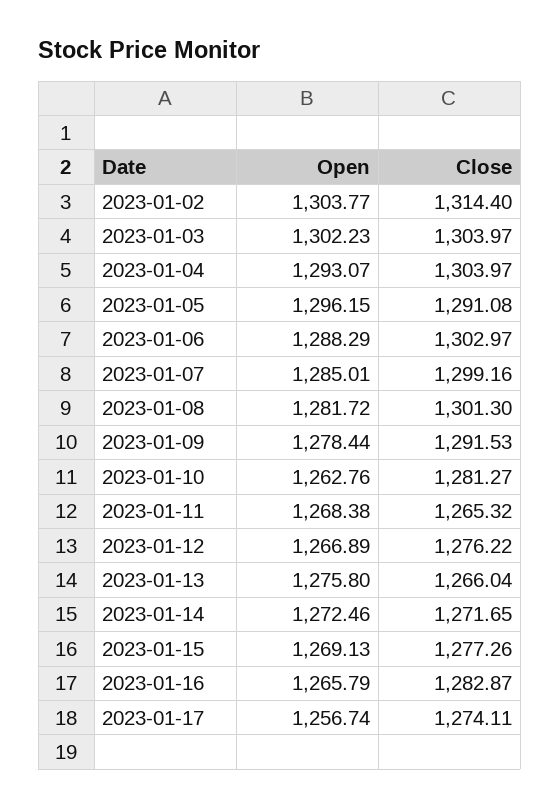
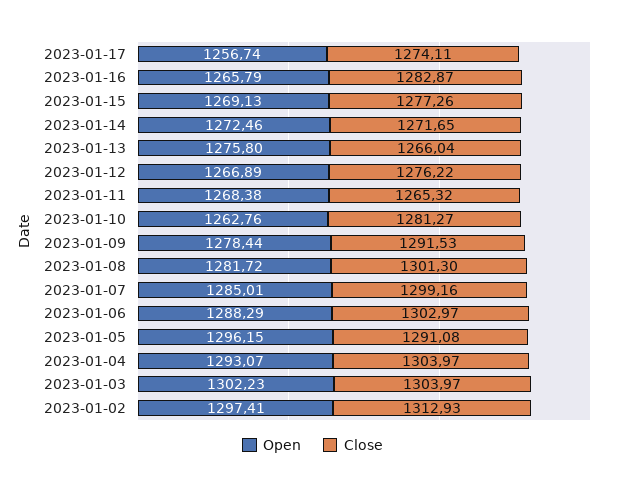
  {
    "Open": {
-     "2023-01-02": 1303.77,
+     "2023-01-02": 1297.41,
      "2023-01-03": 1302.23,
      "2023-01-04": 1293.07,
      "2023-01-05": 1296.15,
      "2023-01-06": 1288.29,
      "2023-01-07": 1285.01,
      "2023-01-08": 1281.72,
      "2023-01-09": 1278.44,
      "2023-01-10": 1262.76,
      "2023-01-11": 1268.38,
      "2023-01-12": 1266.89,
      "2023-01-13": 1275.8,
      "2023-01-14": 1272.46,
      "2023-01-15": 1269.13,
      "2023-01-16": 1265.79,
      "2023-01-17": 1256.74
    },
    "Close": {
-     "2023-01-02": 1314.4,
+     "2023-01-02": 1312.93,
      "2023-01-03": 1303.97,
      "2023-01-04": 1303.97,
      "2023-01-05": 1291.08,
      "2023-01-06": 1302.97,
      "2023-01-07": 1299.16,
      "2023-01-08": 1301.3,
      "2023-01-09": 1291.53,
      "2023-01-10": 1281.27,
      "2023-01-11": 1265.32,
      "2023-01-12": 1276.22,
      "2023-01-13": 1266.04,
      "2023-01-14": 1271.65,
      "2023-01-15": 1277.26,
      "2023-01-16": 1282.87,
      "2023-01-17": 1274.11
    }
  }

